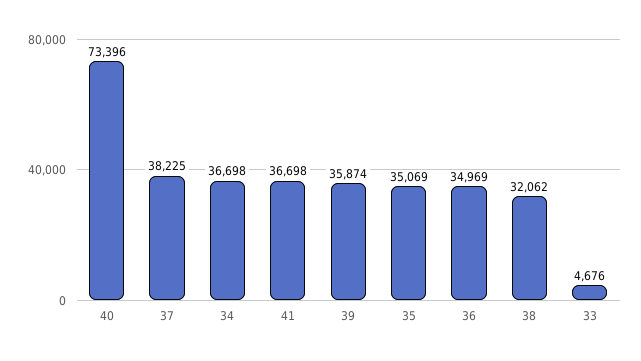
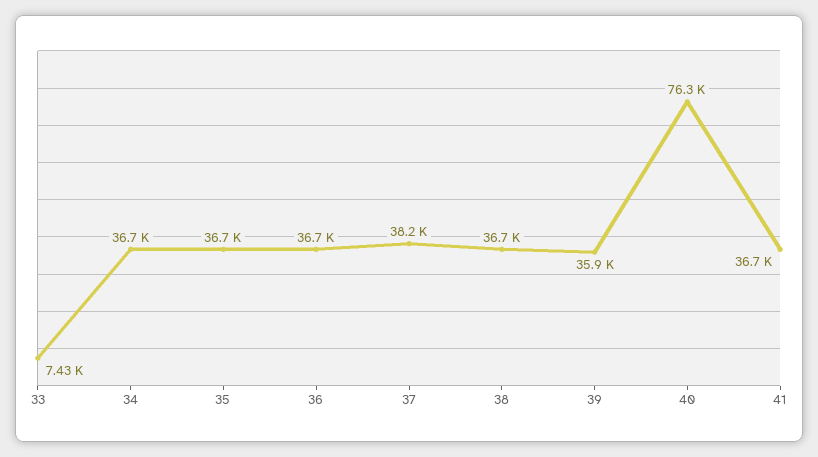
  {
-   "40": 73396,
+   "40": 76300,
    "37": 38225,
    "34": 36698,
    "41": 36698,
    "39": 35874,
-   "35": 35069,
+   "35": 36700,
-   "36": 34969,
+   "36": 36700,
-   "38": 32062,
+   "38": 36700,
-   "33": 4676
+   "33": 7430
  }

